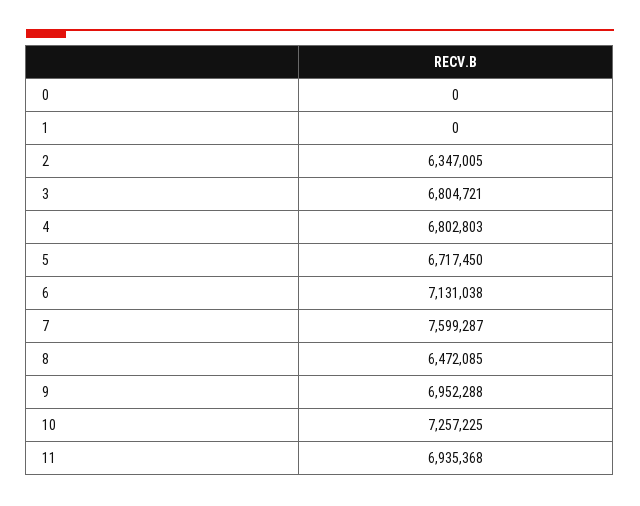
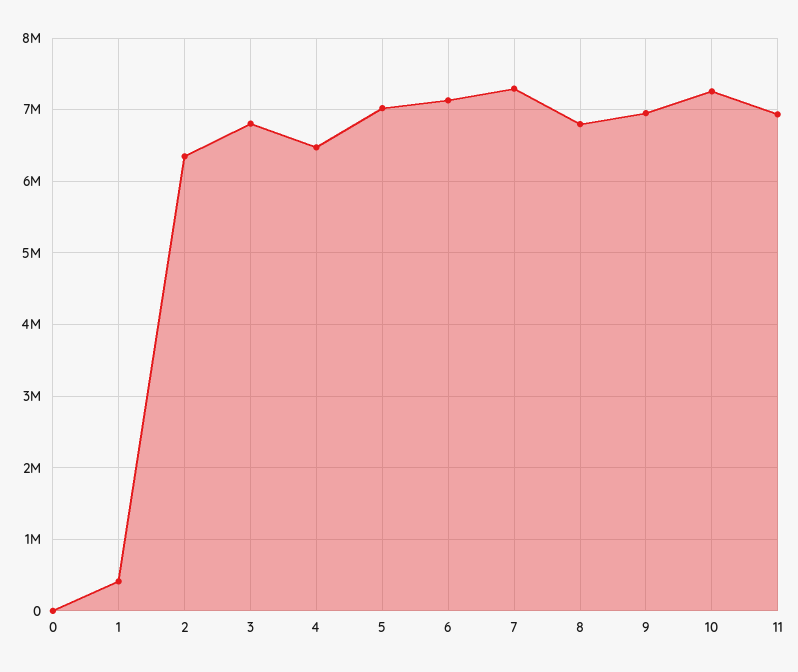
  {
    "0": 0,
-   "1": 0,
+   "1": 400000,
    "2": 6347005,
    "3": 6804721,
-   "4": 6802803,
+   "4": 6500000,
-   "5": 6717450,
+   "5": 7000000,
    "6": 7131038,
-   "7": 7599287,
+   "7": 7300000,
-   "8": 6472085,
+   "8": 6800000,
    "9": 6952288,
    "10": 7257225,
    "11": 6935368
  }

